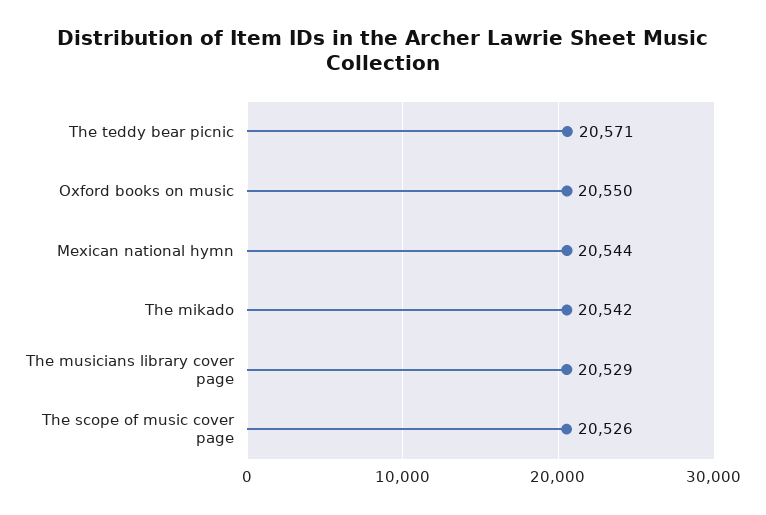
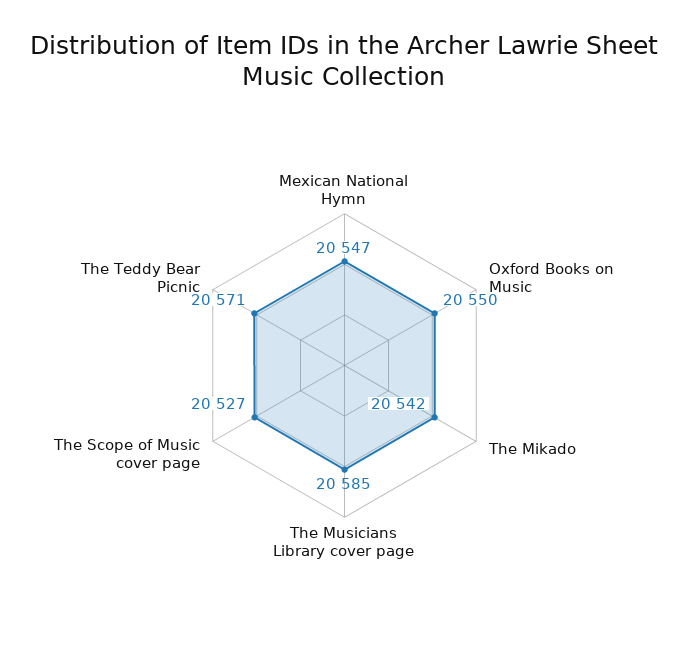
  {
    "The teddy bear picnic": 20571,
    "Oxford books on music": 20550,
-   "Mexican national hymn": 20544,
+   "Mexican national hymn": 20547,
    "The mikado": 20542,
-   "The musicians library cover page": 20529,
+   "The musicians library cover page": 20585,
-   "The scope of music cover page": 20526
+   "The scope of music cover page": 20527
  }

